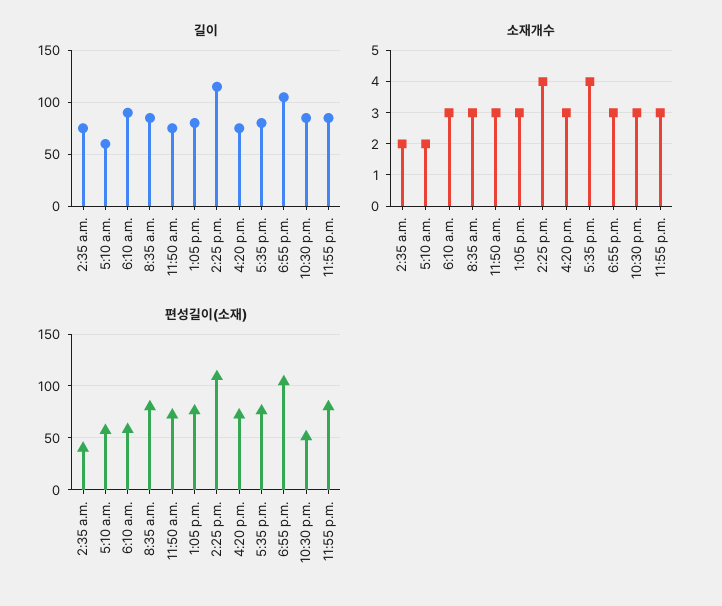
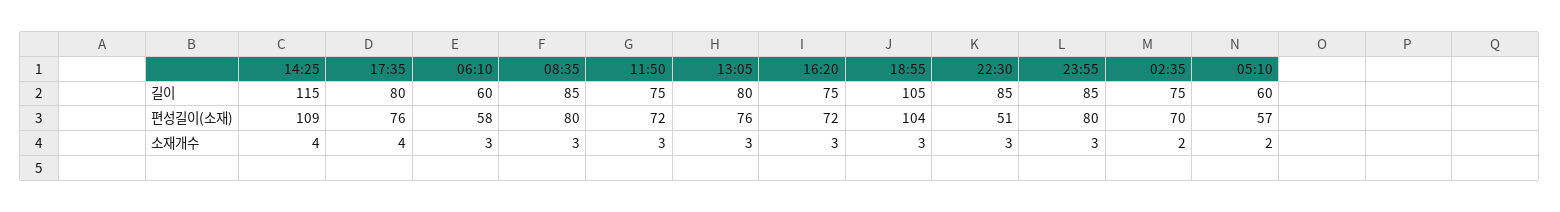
  {
    "길이": {
      "2:35 a.m.": 75,
      "5:10 a.m.": 60,
-     "6:10 a.m.": 90,
+     "6:10 a.m.": 60,
      "8:35 a.m.": 85,
      "11:50 a.m.": 75,
      "1:05 p.m.": 80,
      "2:25 p.m.": 115,
      "4:20 p.m.": 75,
      "5:35 p.m.": 80,
      "6:55 p.m.": 105,
      "10:30 p.m.": 85,
      "11:55 p.m.": 85
    },
    "소재개수": {
      "2:35 a.m.": 2,
      "5:10 a.m.": 2,
      "6:10 a.m.": 3,
      "8:35 a.m.": 3,
      "11:50 a.m.": 3,
      "1:05 p.m.": 3,
      "2:25 p.m.": 4,
      "4:20 p.m.": 3,
      "5:35 p.m.": 4,
      "6:55 p.m.": 3,
      "10:30 p.m.": 3,
      "11:55 p.m.": 3
    },
    "편성길이(소재)": {
-     "2:35 a.m.": 40,
+     "2:35 a.m.": 70,
      "5:10 a.m.": 57,
      "6:10 a.m.": 58,
      "8:35 a.m.": 80,
      "11:50 a.m.": 72,
      "1:05 p.m.": 76,
      "2:25 p.m.": 109,
      "4:20 p.m.": 72,
      "5:35 p.m.": 76,
      "6:55 p.m.": 104,
      "10:30 p.m.": 51,
      "11:55 p.m.": 80
    }
  }

